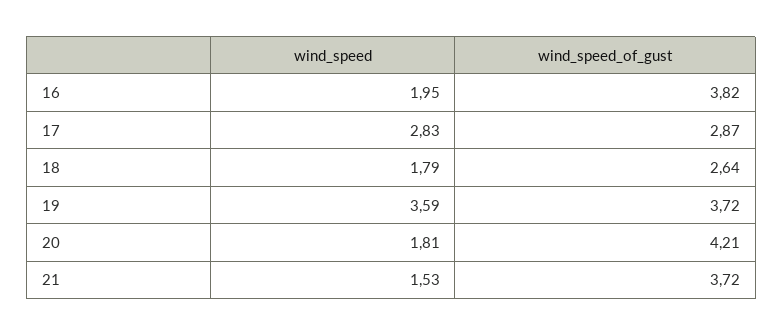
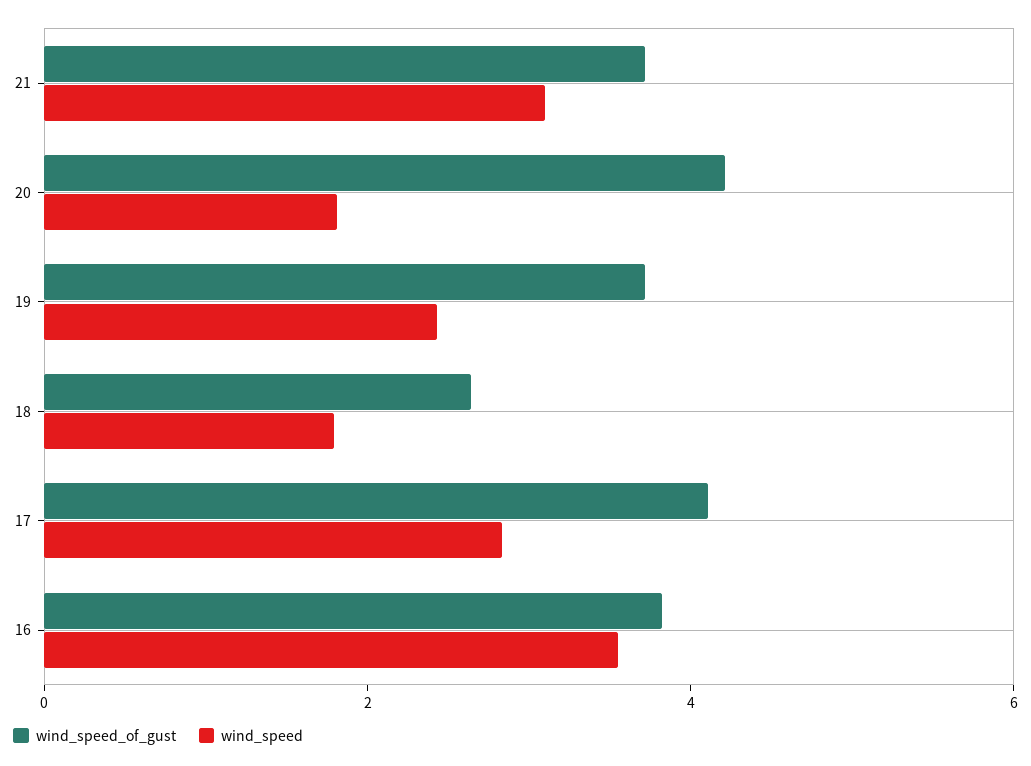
  {
    "wind_speed": {
-     "16": 1.95,
+     "16": 3.5,
      "17": 2.83,
      "18": 1.79,
-     "19": 3.59,
+     "19": 2.5,
      "20": 1.81,
-     "21": 1.53
+     "21": 3
    },
    "wind_speed_of_gust": {
      "16": 3.82,
-     "17": 2.87,
+     "17": 4,
      "18": 2.64,
      "19": 3.72,
      "20": 4.21,
      "21": 3.72
    }
  }

